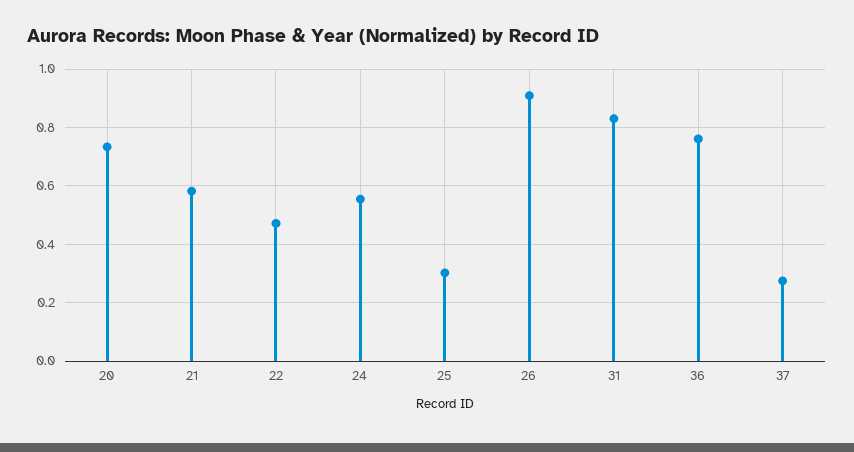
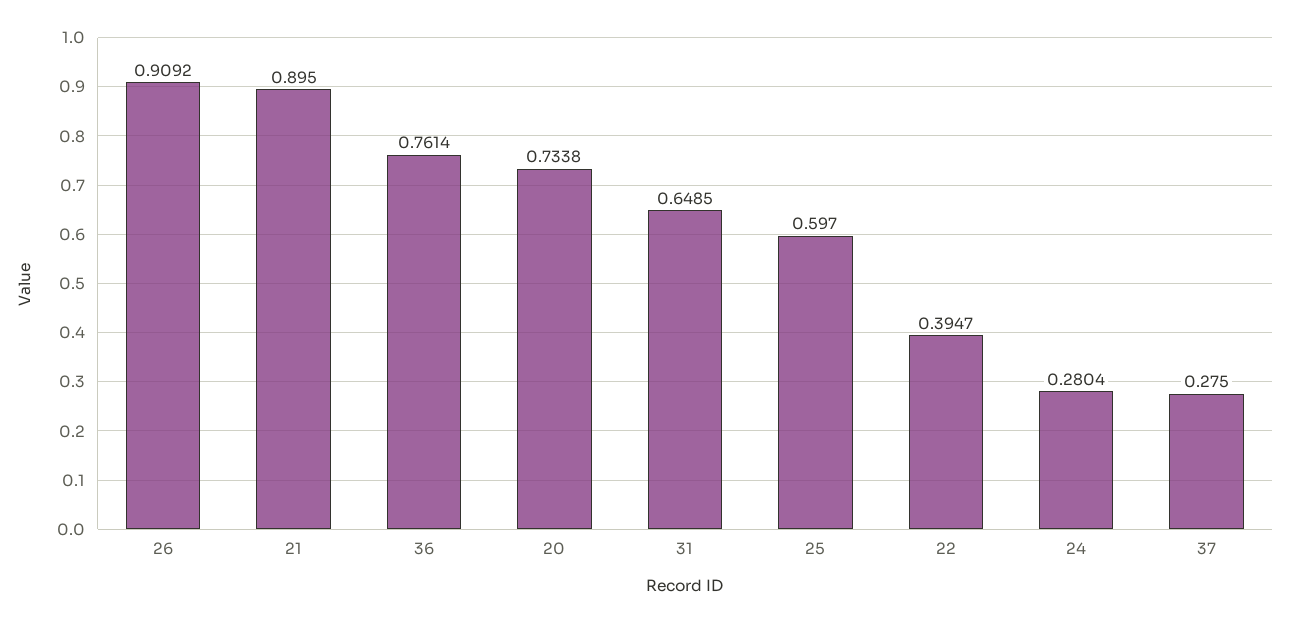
  {
    "20": 0.7338,
-   "21": 0.575,
+   "21": 0.895,
-   "22": 0.475,
+   "22": 0.3947,
-   "24": 0.55,
+   "24": 0.2804,
-   "25": 0.3,
+   "25": 0.597,
    "26": 0.9092,
-   "31": 0.825,
+   "31": 0.6485,
    "36": 0.7614,
    "37": 0.275
  }

